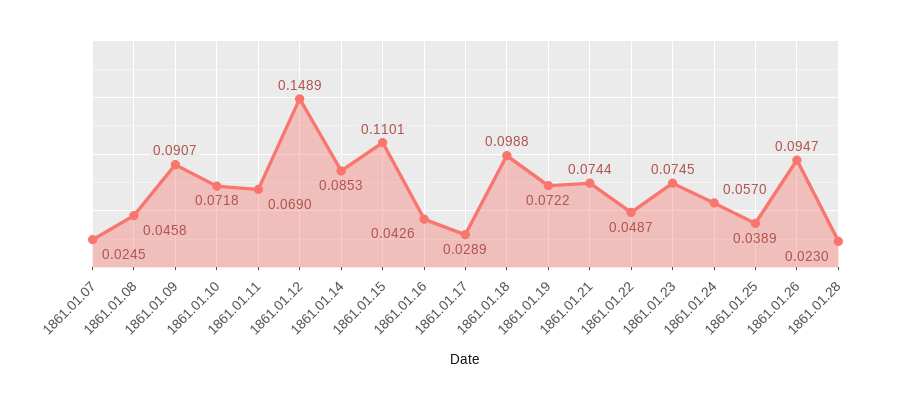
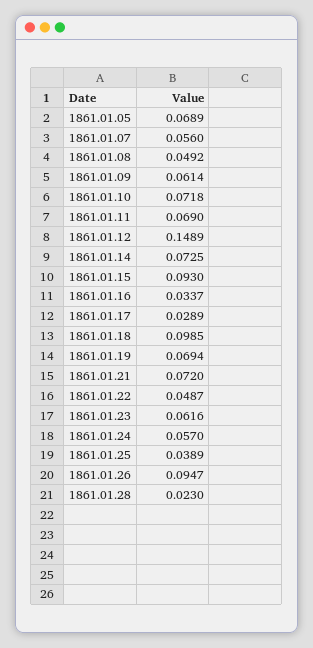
  {
-   "1861.01.07": 0.0245,
+   "1861.01.07": 0.056,
-   "1861.01.08": 0.0458,
+   "1861.01.08": 0.0492,
-   "1861.01.09": 0.0907,
+   "1861.01.09": 0.0614,
    "1861.01.10": 0.0718,
    "1861.01.11": 0.069,
    "1861.01.12": 0.1489,
-   "1861.01.14": 0.0853,
+   "1861.01.14": 0.0725,
-   "1861.01.15": 0.1101,
+   "1861.01.15": 0.093,
-   "1861.01.16": 0.0426,
+   "1861.01.16": 0.0337,
    "1861.01.17": 0.0289,
-   "1861.01.18": 0.0988,
+   "1861.01.18": 0.0985,
-   "1861.01.19": 0.0722,
+   "1861.01.19": 0.0694,
-   "1861.01.21": 0.0744,
+   "1861.01.21": 0.072,
    "1861.01.22": 0.0487,
-   "1861.01.23": 0.0745,
+   "1861.01.23": 0.0616,
    "1861.01.24": 0.057,
    "1861.01.25": 0.0389,
    "1861.01.26": 0.0947,
-   "1861.01.28": 0.023
+   "1861.01.28": 0.023,
+   "1861.01.05": 0.0689
  }

